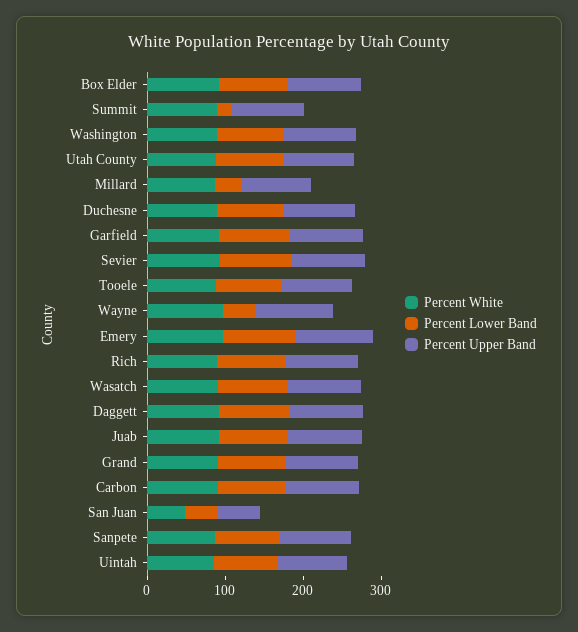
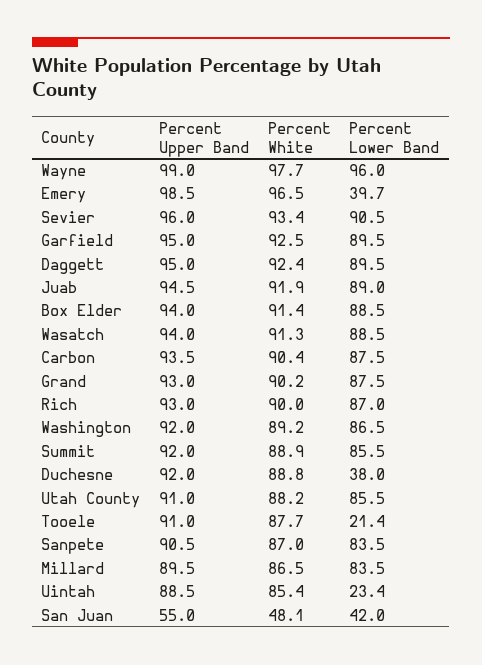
  {
    "Percent White": {
      "Box Elder": 91.4,
      "Summit": 88.9,
      "Washington": 89.2,
      "Utah County": 88.2,
      "Millard": 86.5,
      "Duchesne": 88.8,
      "Garfield": 92.5,
      "Sevier": 93.4,
      "Tooele": 87.7,
      "Wayne": 97.7,
      "Emery": 96.5,
      "Rich": 90,
      "Wasatch": 91.3,
      "Daggett": 92.4,
      "Juab": 91.9,
      "Grand": 90.2,
      "Carbon": 90.4,
      "San Juan": 48.1,
      "Sanpete": 87,
      "Uintah": 85.4
    },
    "Percent Lower Band": {
      "Box Elder": 88.5,
-     "Summit": 20,
+     "Summit": 85.5,
      "Washington": 86.5,
      "Utah County": 85.5,
-     "Millard": 40,
+     "Millard": 83.5,
-     "Duchesne": 80,
+     "Duchesne": 38,
      "Garfield": 89.5,
      "Sevier": 90.5,
-     "Tooele": 80,
+     "Tooele": 21.4,
-     "Wayne": 40,
+     "Wayne": 96,
-     "Emery": 100,
+     "Emery": 39.7,
      "Rich": 87,
      "Wasatch": 88.5,
      "Daggett": 89.5,
      "Juab": 89,
      "Grand": 87.5,
      "Carbon": 87.5,
      "San Juan": 42,
      "Sanpete": 83.5,
-     "Uintah": 80
+     "Uintah": 23.4
    },
    "Percent Upper Band": {
      "Box Elder": 94,
      "Summit": 92,
      "Washington": 92,
      "Utah County": 91,
      "Millard": 89.5,
      "Duchesne": 92,
      "Garfield": 95,
      "Sevier": 96,
      "Tooele": 91,
      "Wayne": 99,
      "Emery": 98.5,
      "Rich": 93,
      "Wasatch": 94,
      "Daggett": 95,
      "Juab": 94.5,
      "Grand": 93,
      "Carbon": 93.5,
      "San Juan": 55,
      "Sanpete": 90.5,
      "Uintah": 88.5
    }
  }

